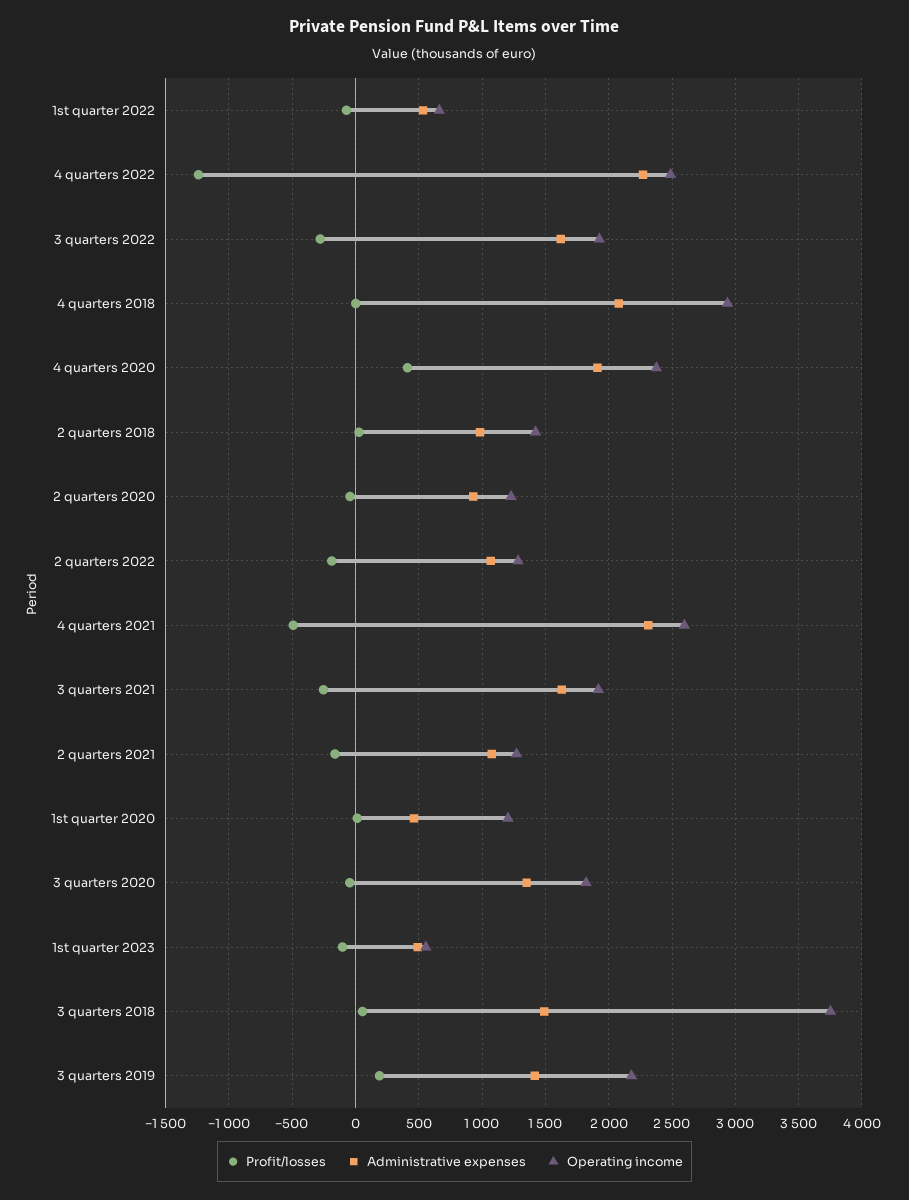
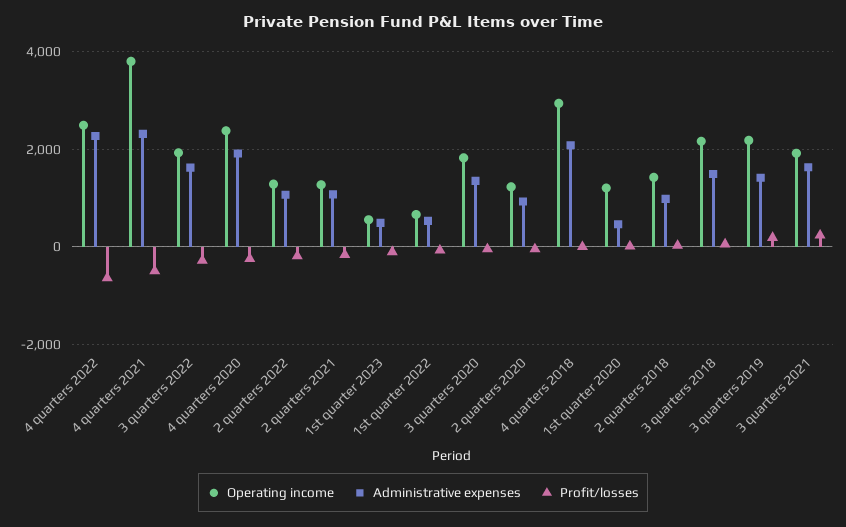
  {
    "Profit/losses": {
      "1st quarter 2022": -50,
-     "4 quarters 2022": -1250,
+     "4 quarters 2022": -600,
      "3 quarters 2022": -300,
      "4 quarters 2018": 0,
-     "4 quarters 2020": 400,
+     "4 quarters 2020": -200,
      "2 quarters 2018": 50,
      "2 quarters 2020": -50,
      "2 quarters 2022": -200,
      "4 quarters 2021": -500,
-     "3 quarters 2021": -250,
+     "3 quarters 2021": 200,
      "2 quarters 2021": -150,
      "1st quarter 2020": 0,
      "3 quarters 2020": -50,
      "1st quarter 2023": -100,
      "3 quarters 2018": 50,
      "3 quarters 2019": 200
    },
    "Administrative expenses": {
      "1st quarter 2022": 550,
      "4 quarters 2022": 2250,
      "3 quarters 2022": 1600,
      "4 quarters 2018": 2100,
      "4 quarters 2020": 1900,
      "2 quarters 2018": 1000,
      "2 quarters 2020": 950,
      "2 quarters 2022": 1050,
      "4 quarters 2021": 2300,
      "3 quarters 2021": 1650,
      "2 quarters 2021": 1100,
      "1st quarter 2020": 450,
      "3 quarters 2020": 1350,
      "1st quarter 2023": 500,
      "3 quarters 2018": 1500,
      "3 quarters 2019": 1400
    },
    "Operating income": {
      "1st quarter 2022": 650,
      "4 quarters 2022": 2500,
      "3 quarters 2022": 1950,
      "4 quarters 2018": 2950,
      "4 quarters 2020": 2400,
      "2 quarters 2018": 1400,
      "2 quarters 2020": 1250,
      "2 quarters 2022": 1300,
-     "4 quarters 2021": 2600,
+     "4 quarters 2021": 3800,
      "3 quarters 2021": 1900,
      "2 quarters 2021": 1250,
      "1st quarter 2020": 1200,
      "3 quarters 2020": 1800,
      "1st quarter 2023": 550,
-     "3 quarters 2018": 3750,
+     "3 quarters 2018": 2200,
      "3 quarters 2019": 2200
    }
  }

